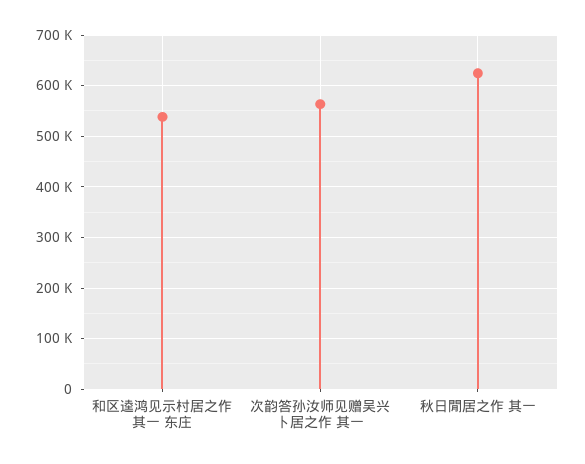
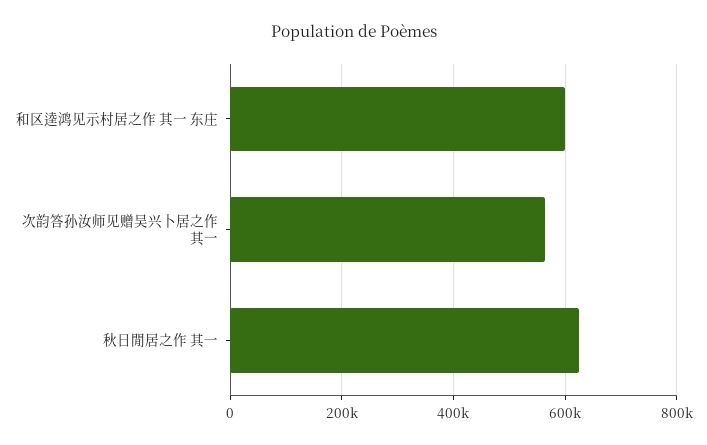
  {
-   "和区逵鸿见示村居之作 其一 东庄": 540000,
+   "和区逵鸿见示村居之作 其一 东庄": 600000,
    "次韵答孙汝师见赠吴兴卜居之作 其一": 560000,
    "秋日閒居之作 其一": 620000
  }

